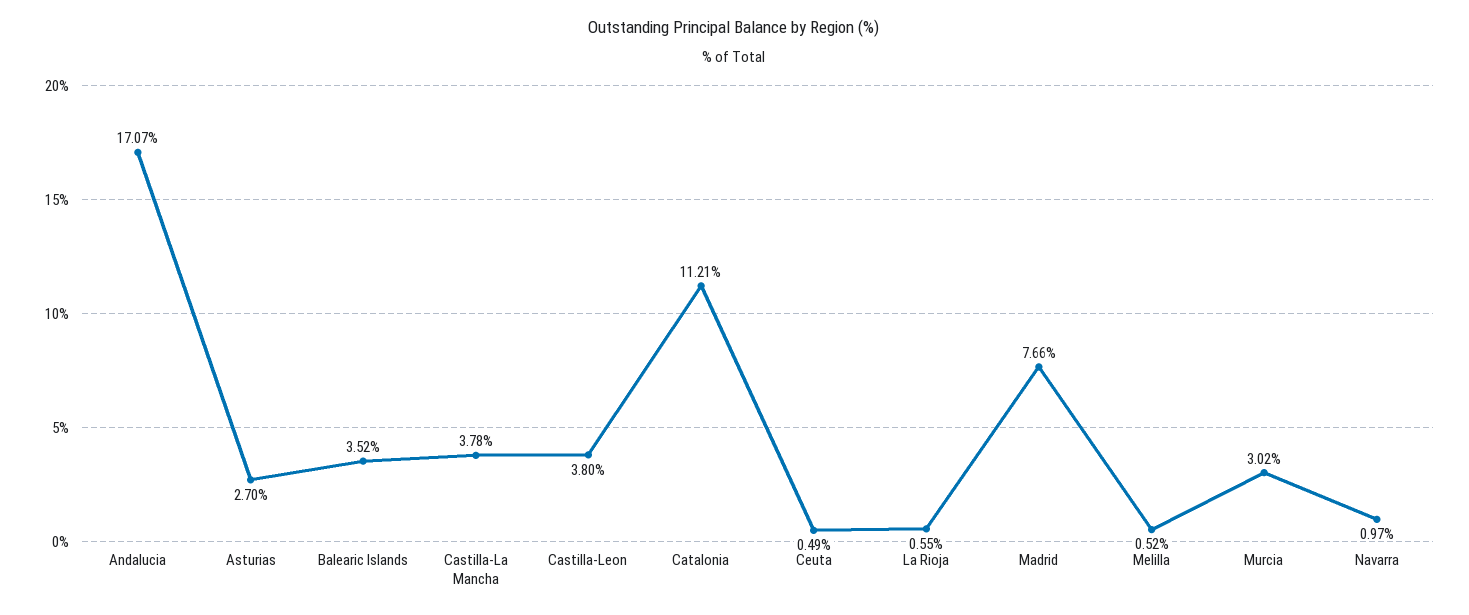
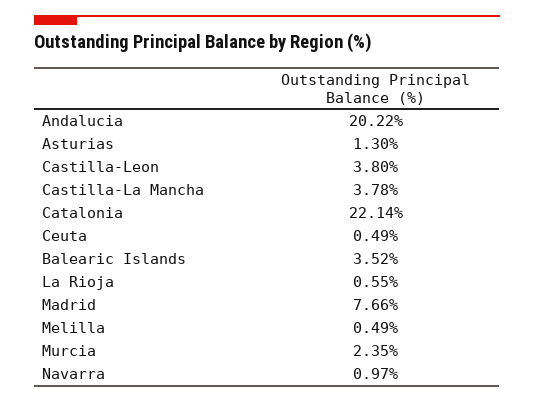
  {
-   "Andalucia": 17.07,
+   "Andalucia": 20.22,
-   "Asturias": 2.7,
+   "Asturias": 1.3,
    "Balearic Islands": 3.52,
    "Castilla-La Mancha": 3.78,
    "Castilla-Leon": 3.8,
-   "Catalonia": 11.21,
+   "Catalonia": 22.14,
    "Ceuta": 0.49,
    "La Rioja": 0.55,
    "Madrid": 7.66,
-   "Melilla": 0.52,
+   "Melilla": 0.49,
-   "Murcia": 3.02,
+   "Murcia": 2.35,
    "Navarra": 0.97
  }

